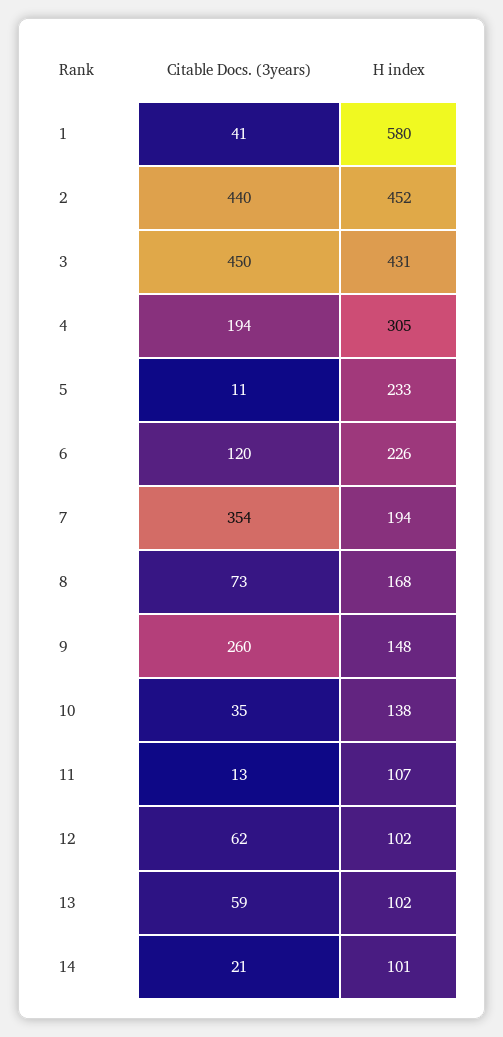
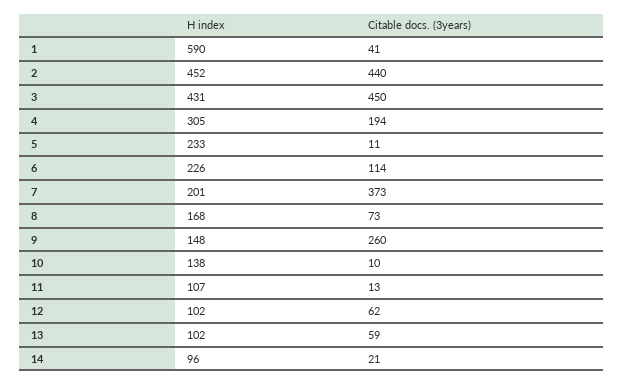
  {
    "Citable Docs. (3years)": {
      "1": 41,
      "2": 440,
      "3": 450,
      "4": 194,
      "5": 11,
-     "6": 120,
+     "6": 114,
-     "7": 354,
+     "7": 373,
      "8": 73,
      "9": 260,
-     "10": 35,
+     "10": 10,
      "11": 13,
      "12": 62,
      "13": 59,
      "14": 21
    },
    "H index": {
-     "1": 580,
+     "1": 590,
      "2": 452,
      "3": 431,
      "4": 305,
      "5": 233,
      "6": 226,
-     "7": 194,
+     "7": 201,
      "8": 168,
      "9": 148,
      "10": 138,
      "11": 107,
      "12": 102,
      "13": 102,
-     "14": 101
+     "14": 96
    }
  }

